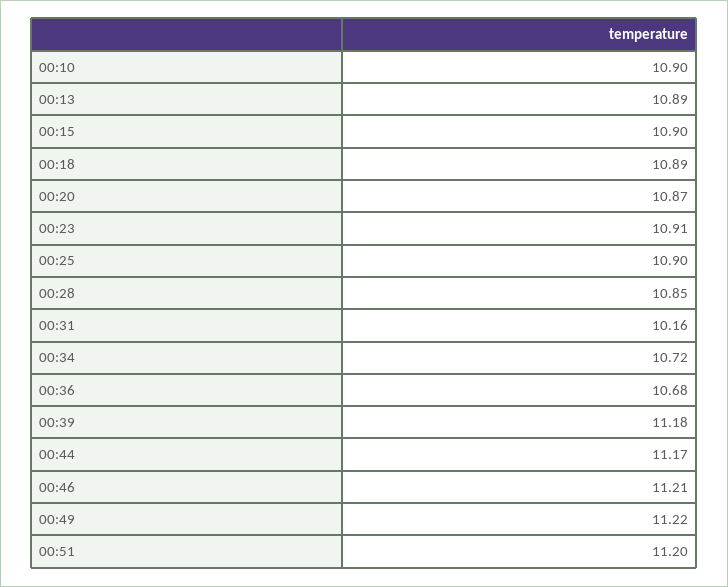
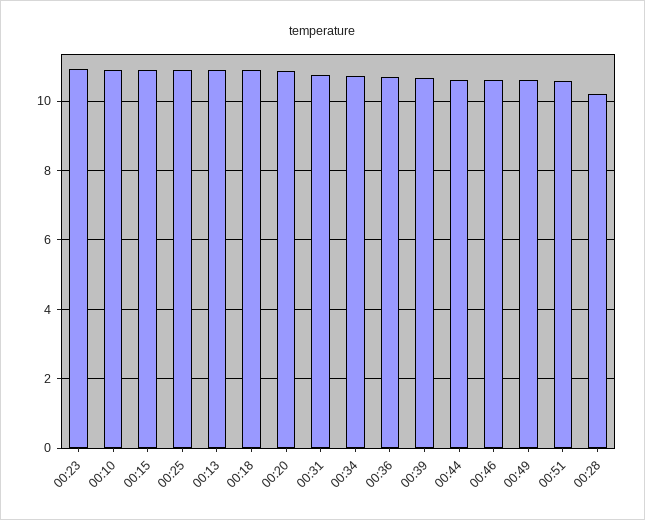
  {
    "00:10": 10.9,
    "00:13": 10.89,
    "00:15": 10.9,
    "00:18": 10.89,
    "00:20": 10.87,
    "00:23": 10.91,
    "00:25": 10.9,
-   "00:28": 10.85,
+   "00:28": 10.2,
-   "00:31": 10.16,
+   "00:31": 10.8,
    "00:34": 10.72,
    "00:36": 10.68,
-   "00:39": 11.18,
+   "00:39": 10.6,
-   "00:44": 11.17,
+   "00:44": 10.6,
-   "00:46": 11.21,
+   "00:46": 10.6,
-   "00:49": 11.22,
+   "00:49": 10.6,
-   "00:51": 11.2
+   "00:51": 10.6
  }

